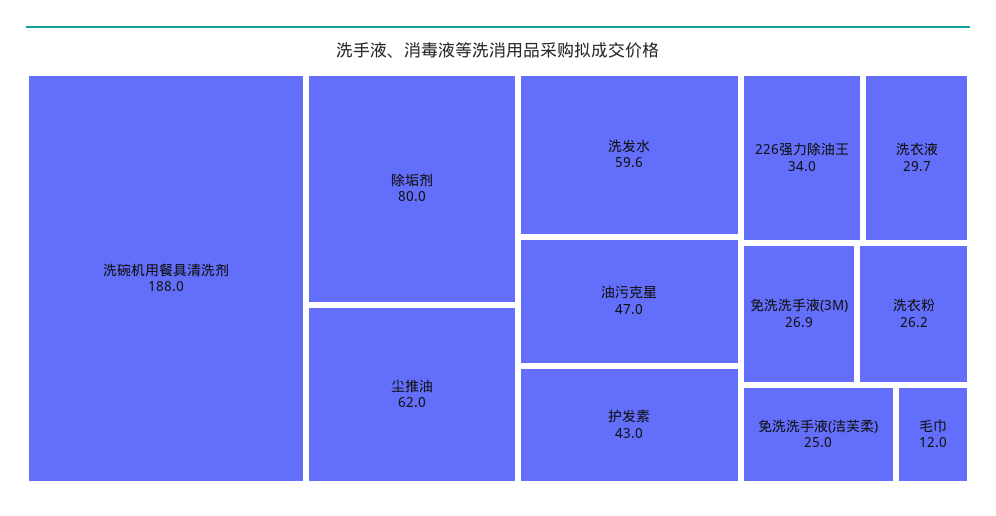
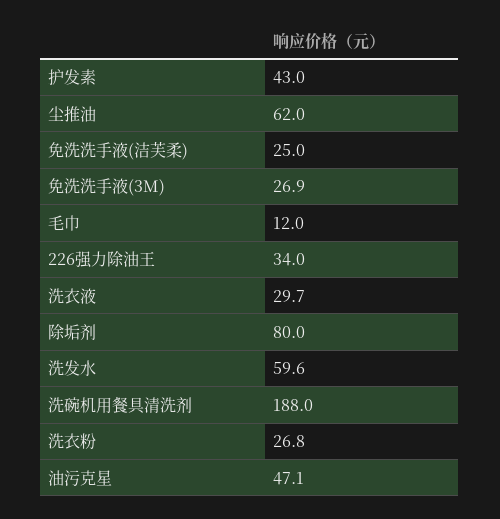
  {
    "洗碗机用餐具清洗剂": 188,
    "除垢剂": 80,
    "尘推油": 62,
    "洗发水": 59.6,
-   "油污克星": 47,
+   "油污克星": 47.1,
    "护发素": 43,
    "226强力除油王": 34,
    "洗衣液": 29.7,
    "免洗洗手液(3M)": 26.9,
-   "洗衣粉": 26.2,
+   "洗衣粉": 26.8,
    "免洗洗手液(洁芙柔)": 25,
    "毛巾": 12
  }

